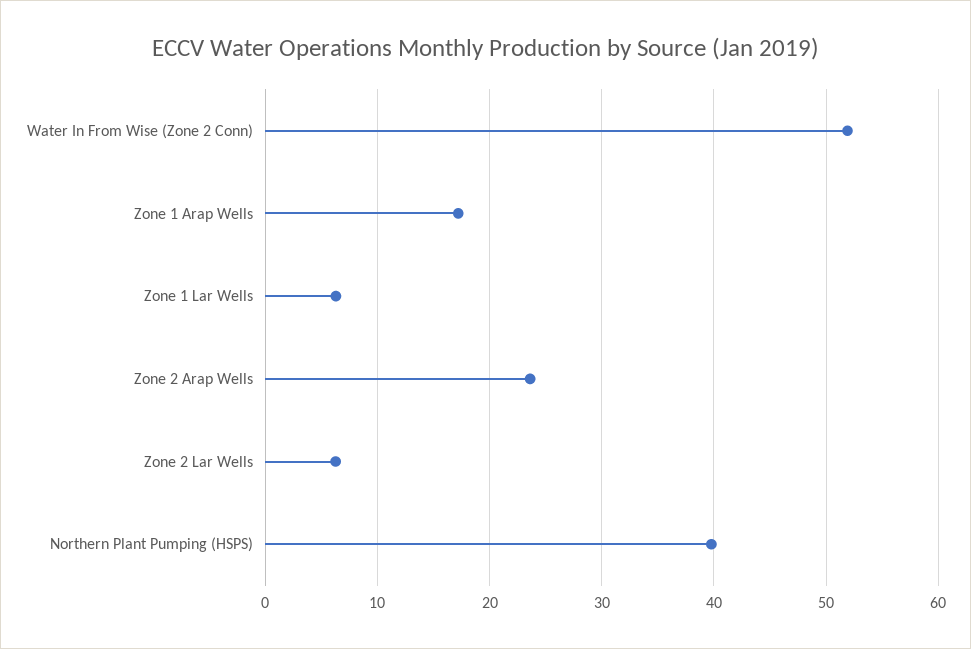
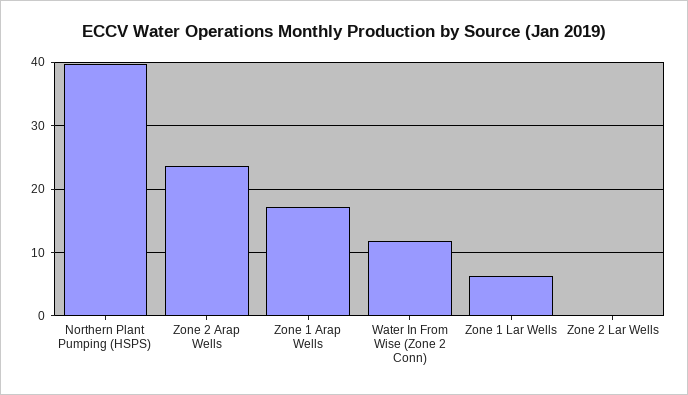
  {
-   "Water In From Wise (Zone 2 Conn)": 52,
+   "Water In From Wise (Zone 2 Conn)": 12,
    "Zone 1 Arap Wells": 17,
    "Zone 1 Lar Wells": 6,
    "Zone 2 Arap Wells": 24,
-   "Zone 2 Lar Wells": 6,
+   "Zone 2 Lar Wells": 0,
    "Northern Plant Pumping (HSPS)": 40
  }

